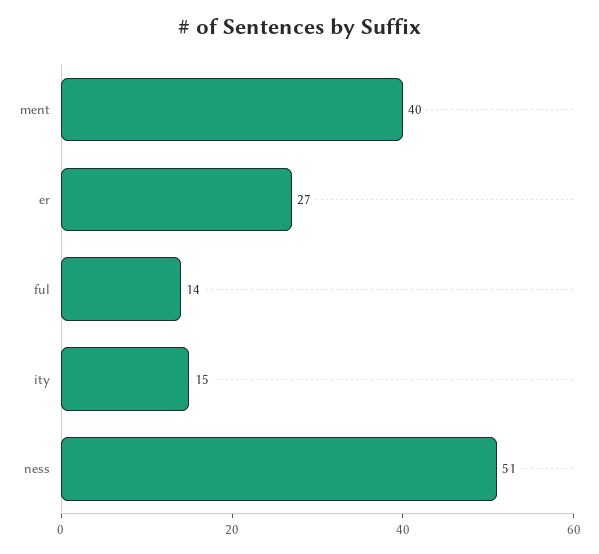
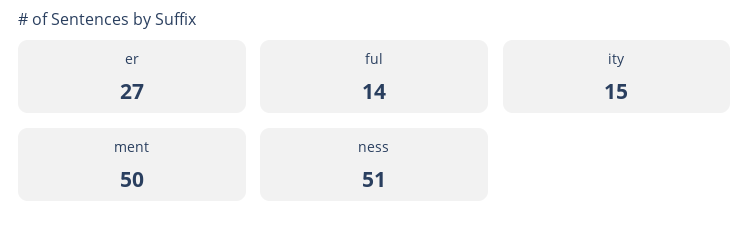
  {
-   "ment": 40,
+   "ment": 50,
    "er": 27,
    "ful": 14,
    "ity": 15,
    "ness": 51
  }

